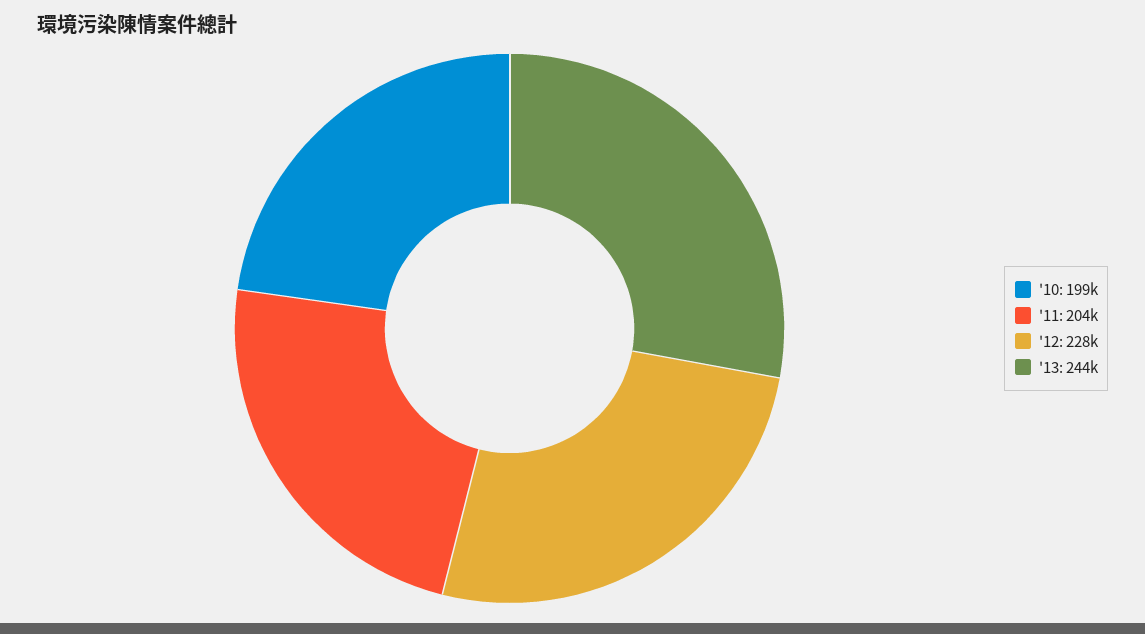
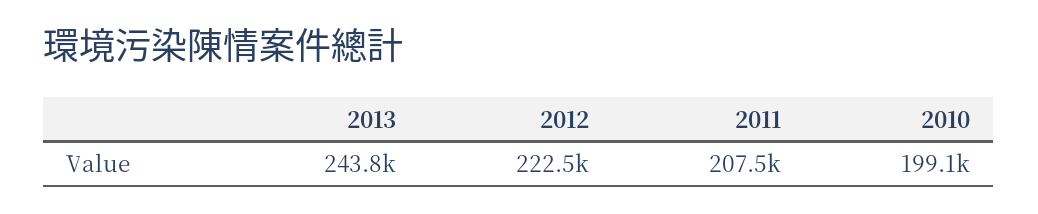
  {
    "'10": 199100,
-   "'11": 204000,
+   "'11": 207500,
-   "'12": 228000,
+   "'12": 222500,
    "'13": 243800
  }

